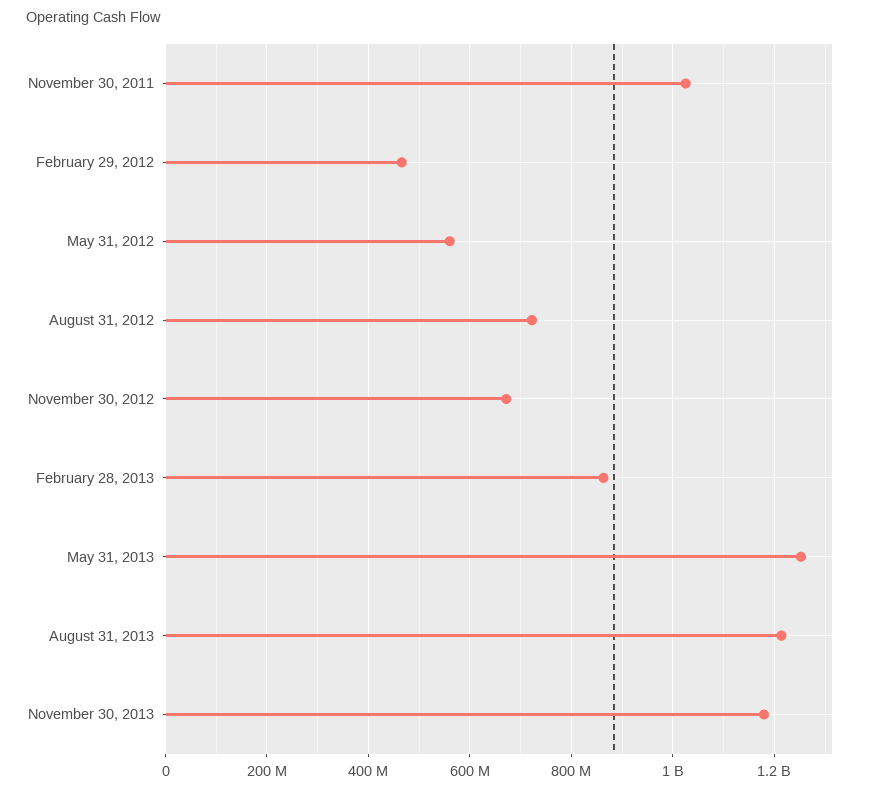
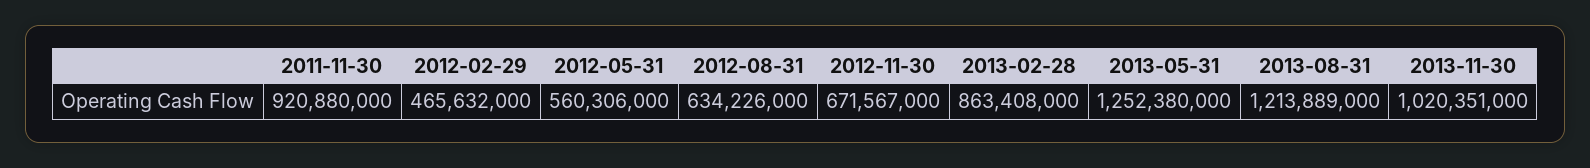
  {
-   "November 30, 2011": 1020000000,
+   "November 30, 2011": 920880000,
    "February 29, 2012": 465632000,
    "May 31, 2012": 560306000,
-   "August 31, 2012": 720000000,
+   "August 31, 2012": 634226000,
    "November 30, 2012": 671567000,
    "February 28, 2013": 863408000,
    "May 31, 2013": 1252380000,
    "August 31, 2013": 1213889000,
-   "November 30, 2013": 1180000000
+   "November 30, 2013": 1020351000
  }

